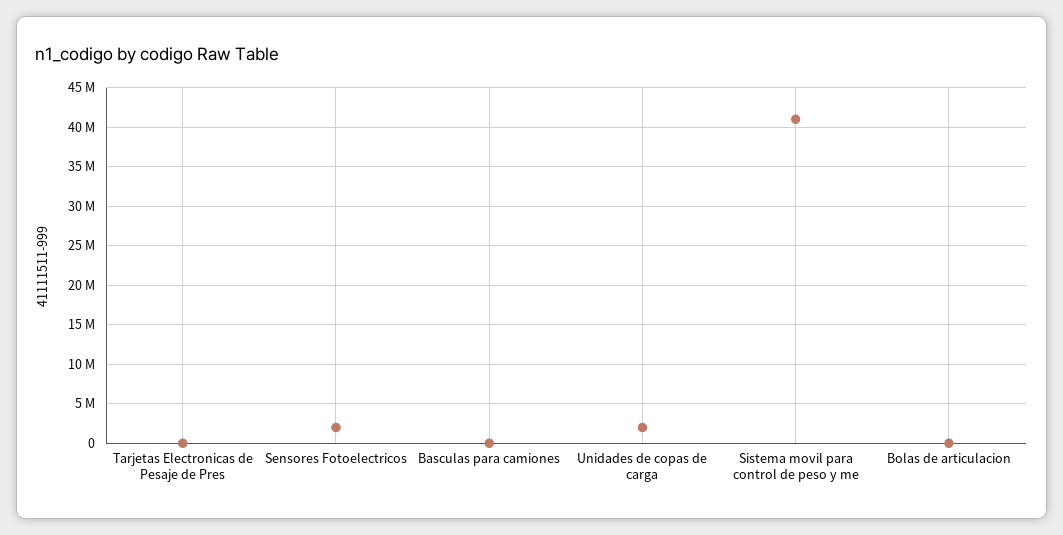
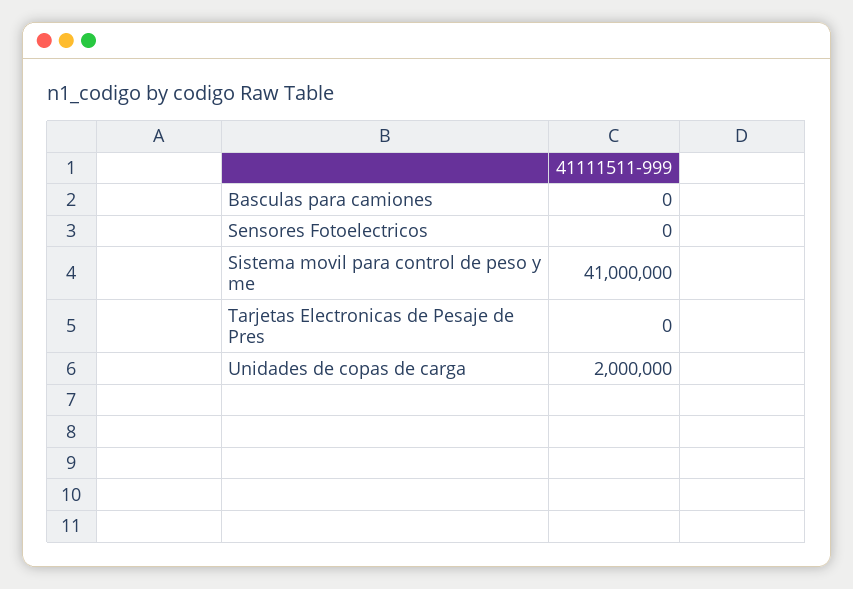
  {
    "Tarjetas Electronicas de Pesaje de Pres": 0,
-   "Sensores Fotoelectricos": 2000000,
+   "Sensores Fotoelectricos": 0,
    "Basculas para camiones": 0,
    "Unidades de copas de carga": 2000000,
-   "Sistema movil para control de peso y me": 41000000,
+   "Sistema movil para control de peso y me": 41000000
-   "Bolas de articulacion": 0
  }

